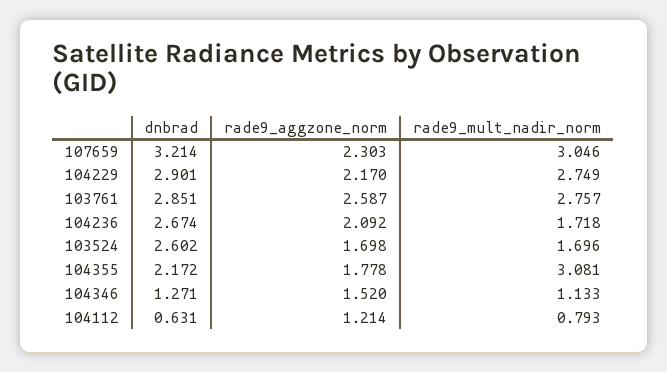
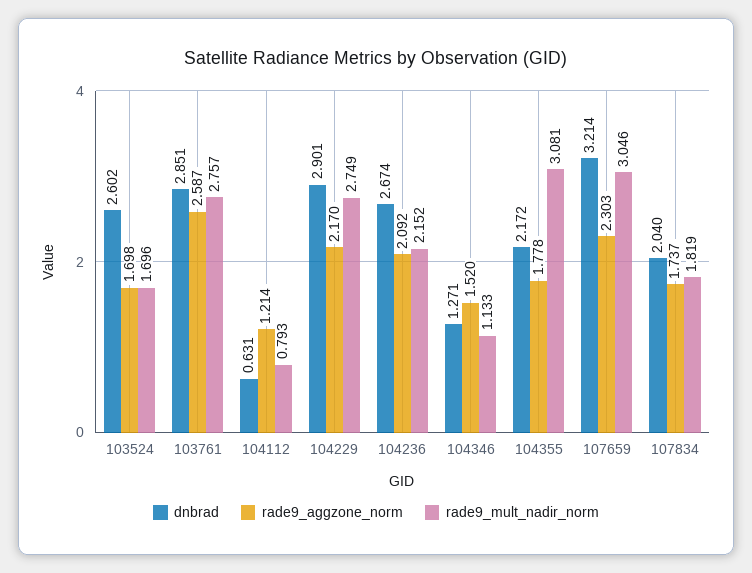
  {
    "dnbrad": {
      "107659": 3.214,
      "104229": 2.901,
      "103761": 2.851,
      "104236": 2.674,
      "103524": 2.602,
      "104355": 2.172,
      "104346": 1.271,
-     "104112": 0.631
+     "104112": 0.631,
+     "107834": 2.04
    },
    "rade9_aggzone_norm": {
      "107659": 2.303,
      "104229": 2.17,
      "103761": 2.587,
      "104236": 2.092,
      "103524": 1.698,
      "104355": 1.778,
      "104346": 1.52,
-     "104112": 1.214
+     "104112": 1.214,
+     "107834": 1.737
    },
    "rade9_mult_nadir_norm": {
      "107659": 3.046,
      "104229": 2.749,
      "103761": 2.757,
-     "104236": 1.718,
+     "104236": 2.152,
      "103524": 1.696,
      "104355": 3.081,
      "104346": 1.133,
-     "104112": 0.793
+     "104112": 0.793,
+     "107834": 1.819
    }
  }

